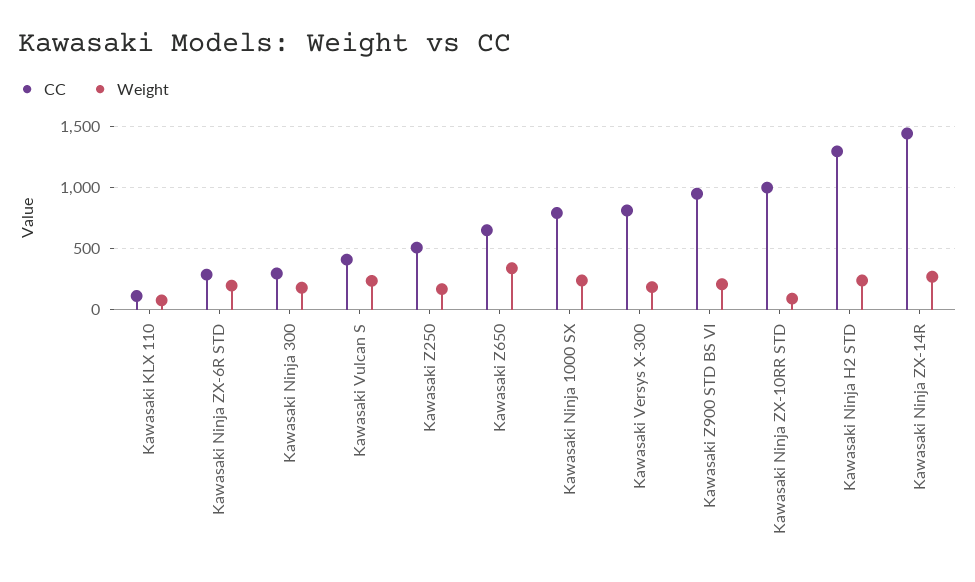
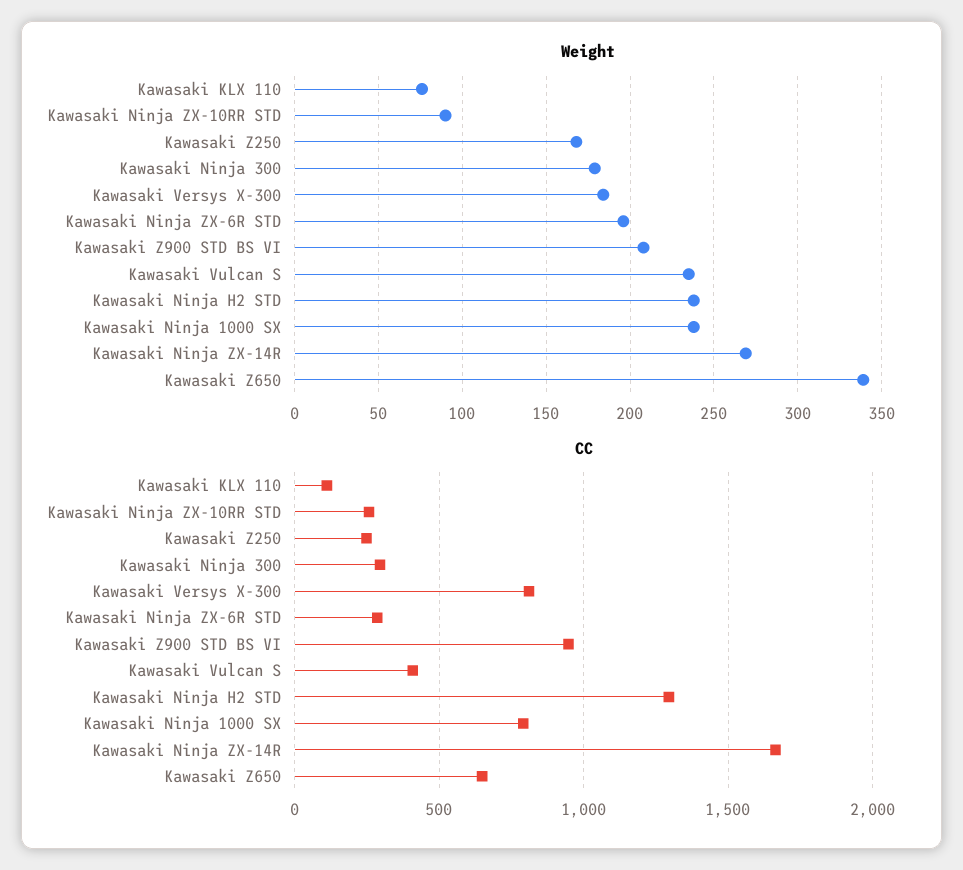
  {
    "CC": {
      "Kawasaki KLX 110": 100,
      "Kawasaki Ninja ZX-6R STD": 300,
      "Kawasaki Ninja 300": 300,
      "Kawasaki Vulcan S": 400,
-     "Kawasaki Z250": 500,
+     "Kawasaki Z250": 250,
      "Kawasaki Z650": 650,
      "Kawasaki Ninja 1000 SX": 800,
      "Kawasaki Versys X-300": 800,
      "Kawasaki Z900 STD BS VI": 950,
-     "Kawasaki Ninja ZX-10RR STD": 1000,
+     "Kawasaki Ninja ZX-10RR STD": 250,
      "Kawasaki Ninja H2 STD": 1300,
-     "Kawasaki Ninja ZX-14R": 1450
+     "Kawasaki Ninja ZX-14R": 1650
    },
    "Weight": {
      "Kawasaki KLX 110": 75,
      "Kawasaki Ninja ZX-6R STD": 195,
      "Kawasaki Ninja 300": 180,
      "Kawasaki Vulcan S": 235,
      "Kawasaki Z250": 170,
      "Kawasaki Z650": 340,
      "Kawasaki Ninja 1000 SX": 240,
      "Kawasaki Versys X-300": 185,
      "Kawasaki Z900 STD BS VI": 210,
      "Kawasaki Ninja ZX-10RR STD": 90,
      "Kawasaki Ninja H2 STD": 240,
      "Kawasaki Ninja ZX-14R": 270
    }
  }

